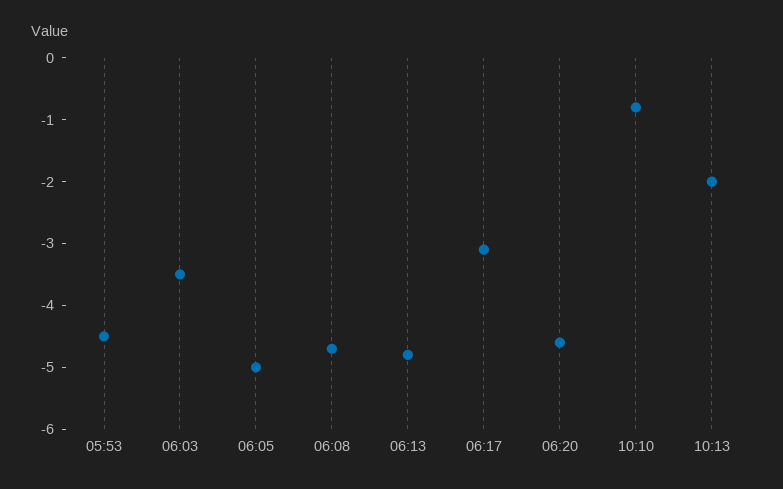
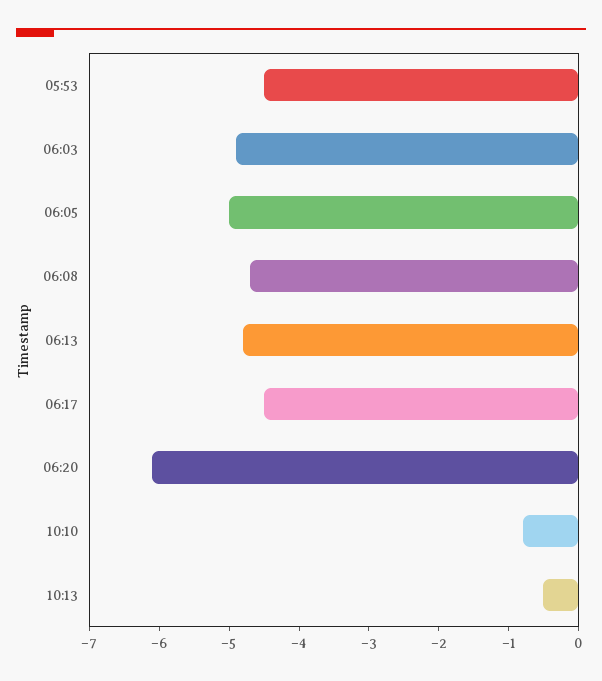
  {
    "05:53": -4.5,
-   "06:03": -3.5,
+   "06:03": -5,
    "06:05": -5,
    "06:08": -4.5,
    "06:13": -5,
-   "06:17": -3,
+   "06:17": -4.5,
-   "06:20": -4.5,
+   "06:20": -6,
    "10:10": -1,
-   "10:13": -2
+   "10:13": -0.5
  }

